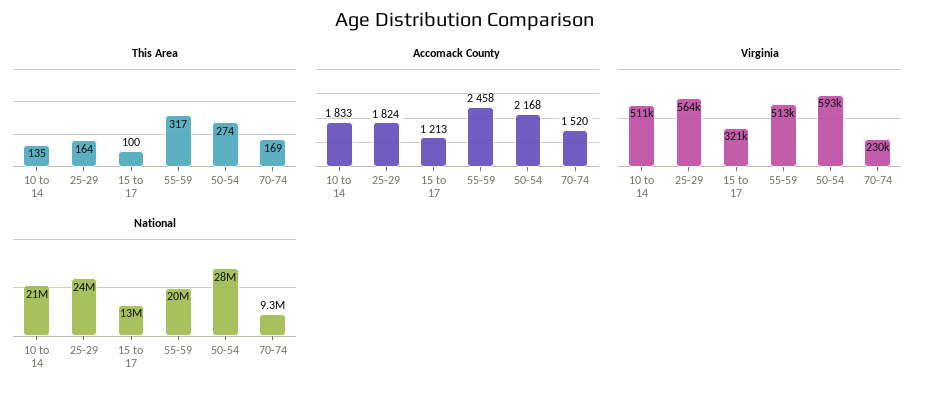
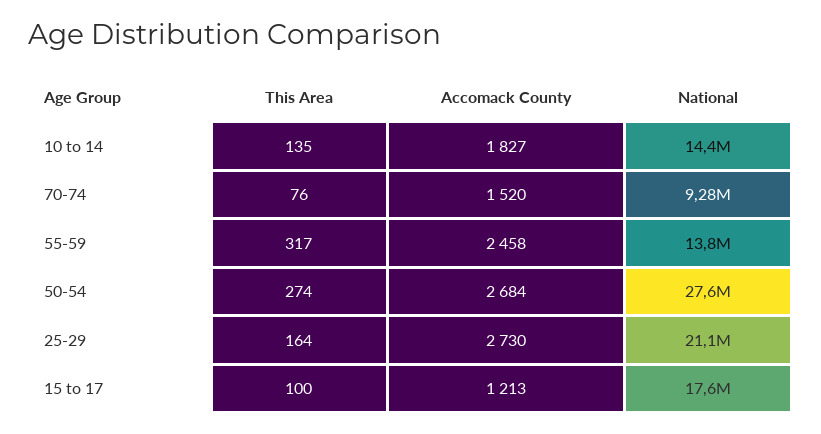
  {
    "This Area": {
      "10 to 14": 135,
      "25-29": 164,
      "15 to 17": 100,
      "55-59": 317,
      "50-54": 274,
-     "70-74": 169
+     "70-74": 76
    },
    "Accomack County": {
-     "10 to 14": 1833,
+     "10 to 14": 1827,
-     "25-29": 1824,
+     "25-29": 2730,
      "15 to 17": 1213,
      "55-59": 2458,
-     "50-54": 2168,
+     "50-54": 2684,
      "70-74": 1520
    },
-   "Virginia": {
-     "10 to 14": 511000,
-     "25-29": 564000,
-     "15 to 17": 321000,
-     "55-59": 513000,
-     "50-54": 593000,
-     "70-74": 230000
-   },
    "National": {
-     "10 to 14": 21000000,
+     "10 to 14": 14400000,
-     "25-29": 24000000,
+     "25-29": 21100000,
-     "15 to 17": 13000000,
+     "15 to 17": 17600000,
-     "55-59": 20000000,
+     "55-59": 13800000,
      "50-54": 27600000,
      "70-74": 9280000
    }
  }

